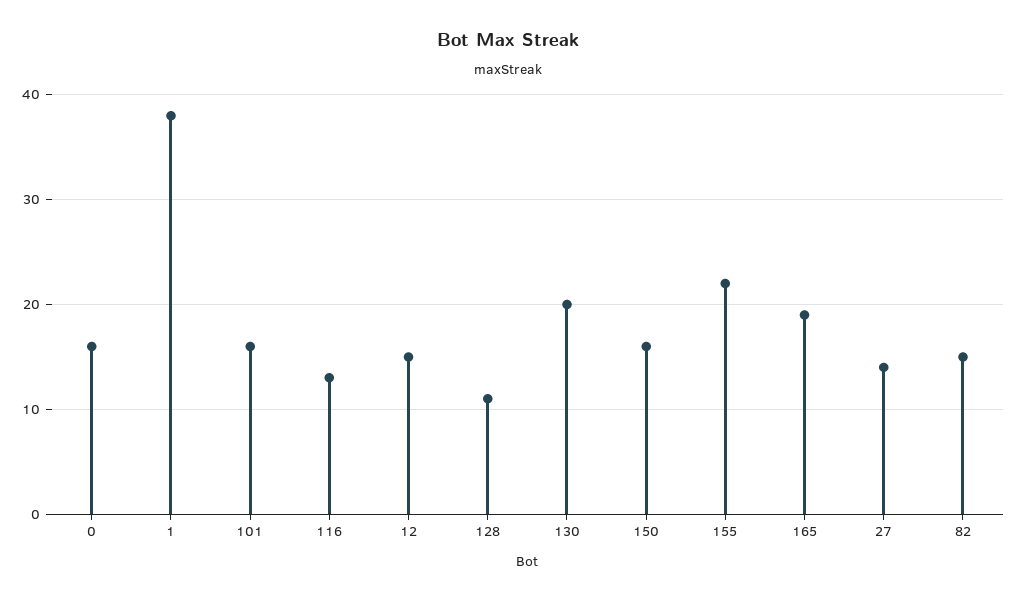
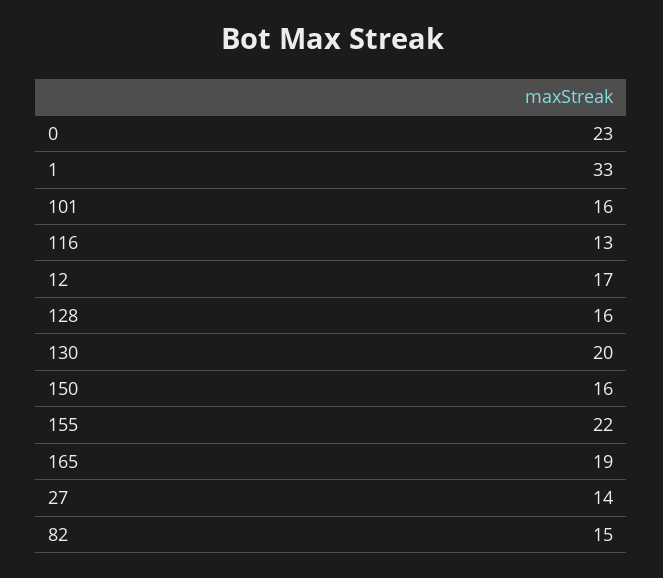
  {
-   "0": 16,
+   "0": 23,
-   "1": 38,
+   "1": 33,
    "101": 16,
    "116": 13,
-   "12": 15,
+   "12": 17,
-   "128": 11,
+   "128": 16,
    "130": 20,
    "150": 16,
    "155": 22,
    "165": 19,
    "27": 14,
    "82": 15
  }

